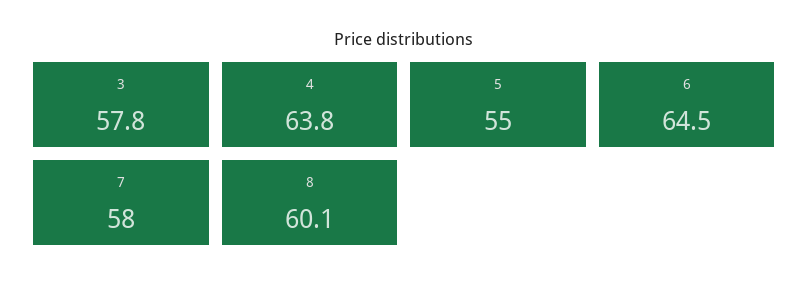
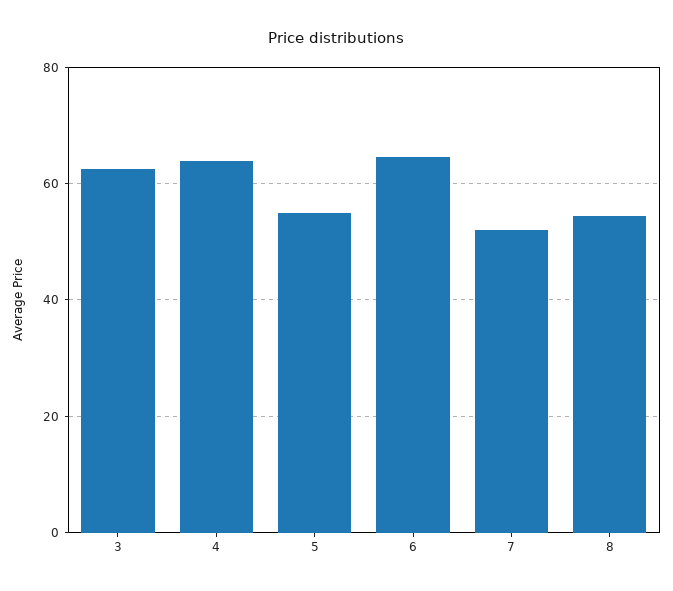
  {
-   "3": 57.8,
+   "3": 62,
    "4": 63.8,
    "5": 55,
    "6": 64.5,
-   "7": 58,
+   "7": 52,
-   "8": 60.1
+   "8": 54
  }

